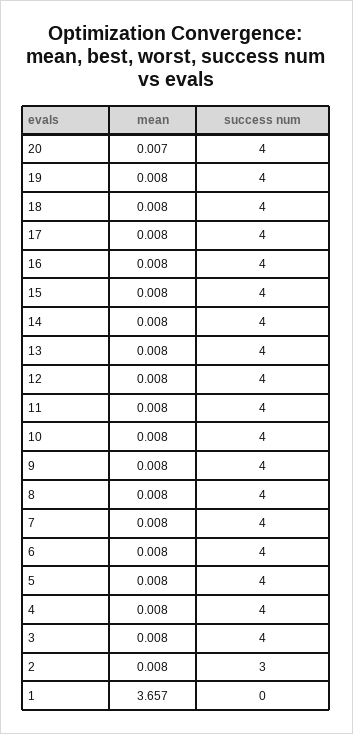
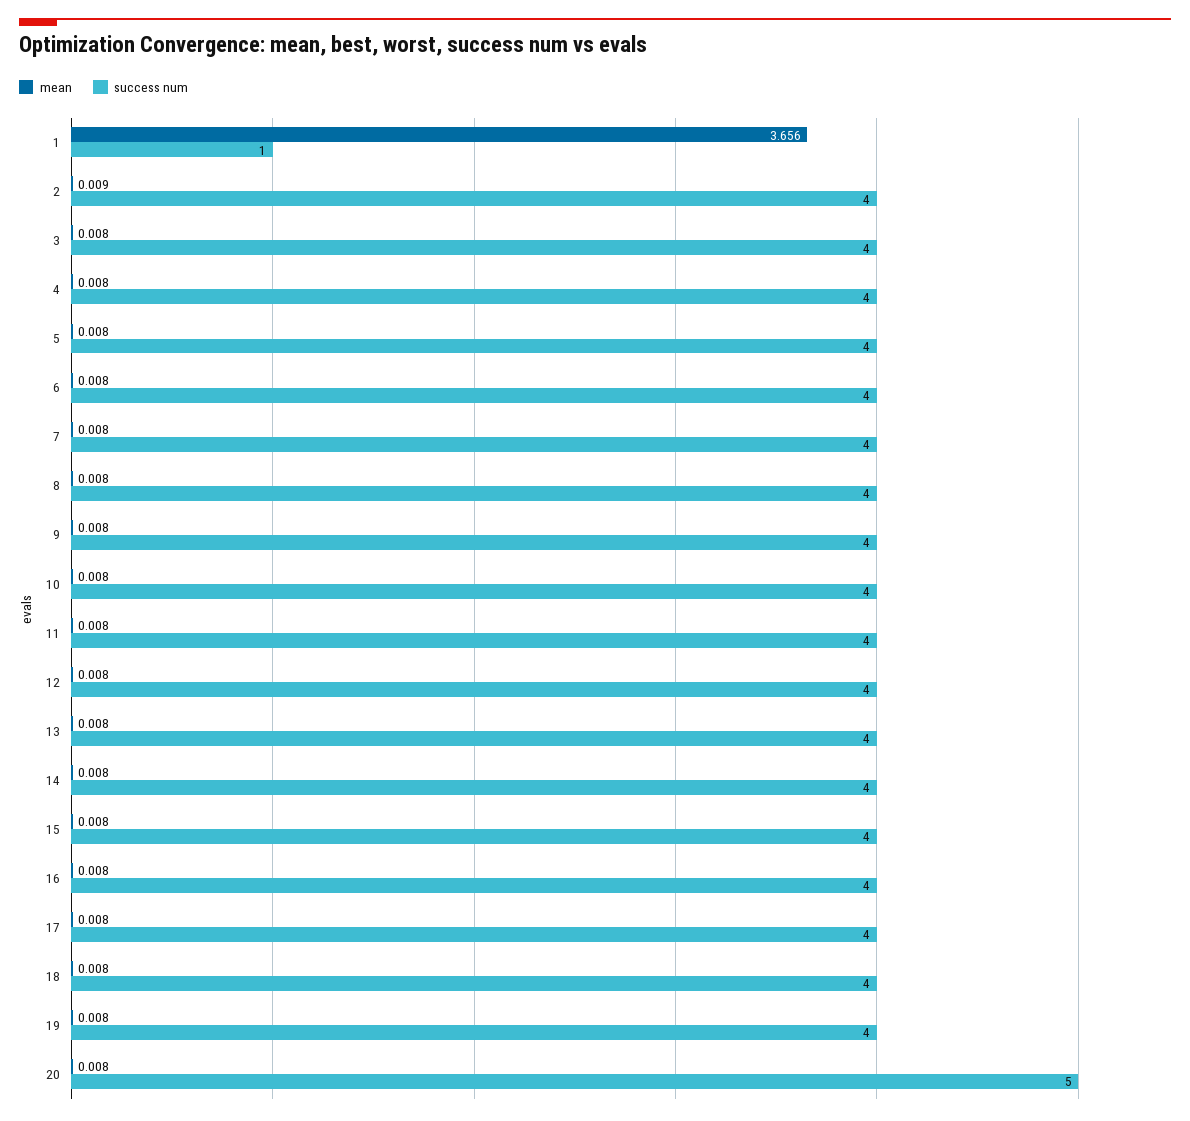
  {
    "mean": {
-     "20": 0.007,
+     "20": 0.008,
      "19": 0.008,
      "18": 0.008,
      "17": 0.008,
      "16": 0.008,
      "15": 0.008,
      "14": 0.008,
      "13": 0.008,
      "12": 0.008,
      "11": 0.008,
      "10": 0.008,
      "9": 0.008,
      "8": 0.008,
      "7": 0.008,
      "6": 0.008,
      "5": 0.008,
      "4": 0.008,
      "3": 0.008,
-     "2": 0.008,
+     "2": 0.009,
-     "1": 3.657
+     "1": 3.656
    },
    "success num": {
-     "20": 4,
+     "20": 5,
      "19": 4,
      "18": 4,
      "17": 4,
      "16": 4,
      "15": 4,
      "14": 4,
      "13": 4,
      "12": 4,
      "11": 4,
      "10": 4,
      "9": 4,
      "8": 4,
      "7": 4,
      "6": 4,
      "5": 4,
      "4": 4,
      "3": 4,
-     "2": 3,
+     "2": 4,
-     "1": 0
+     "1": 1
    }
  }

